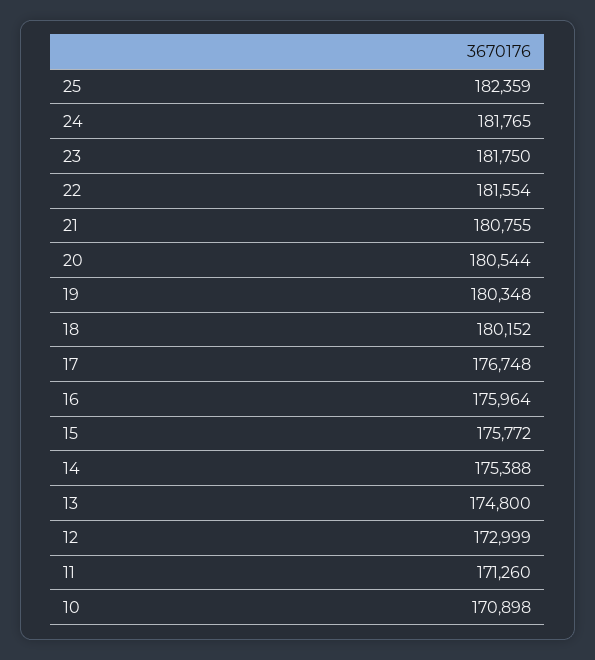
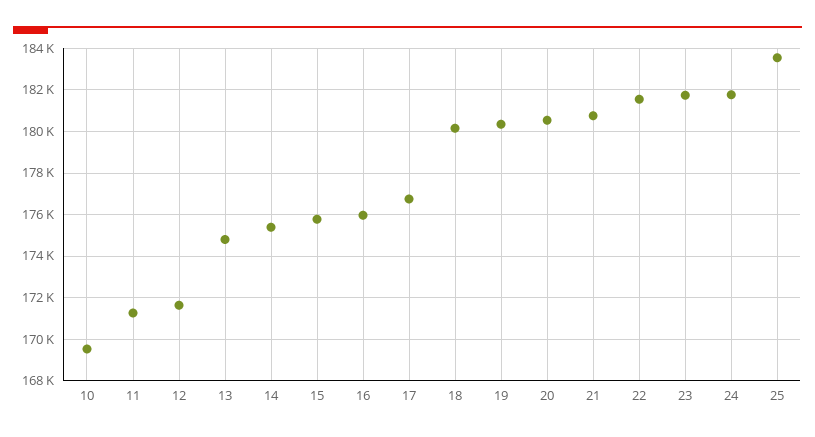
  {
-   "25": 182359,
+   "25": 183500,
    "24": 181765,
    "23": 181750,
    "22": 181554,
    "21": 180755,
    "20": 180544,
    "19": 180348,
    "18": 180152,
    "17": 176748,
    "16": 175964,
    "15": 175772,
    "14": 175388,
    "13": 174800,
-   "12": 172999,
+   "12": 171500,
    "11": 171260,
-   "10": 170898
+   "10": 169500
  }

